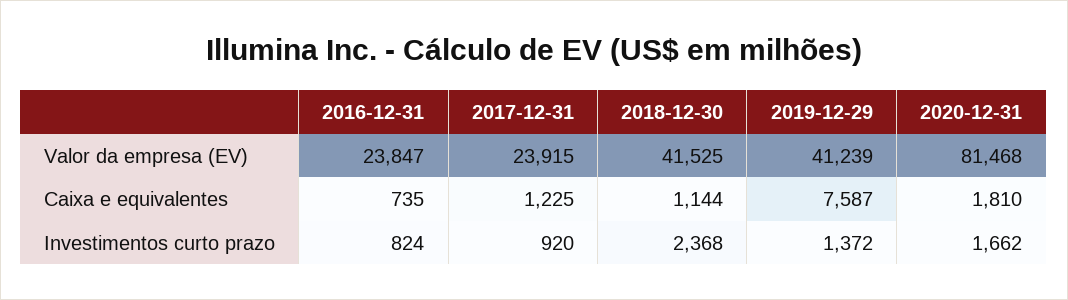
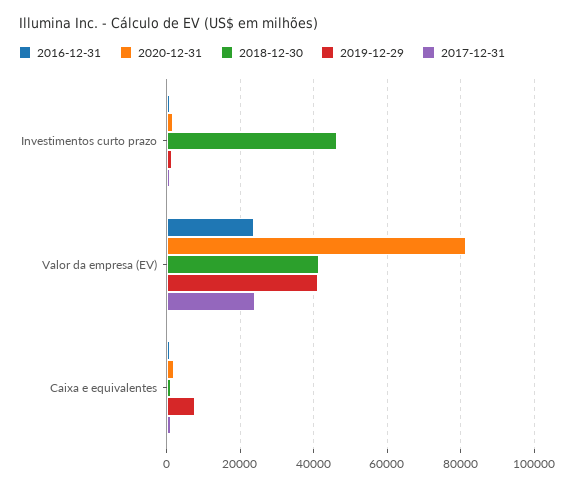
  {
    "2016-12-31": {
      "Valor da empresa (EV)": 23847,
      "Caixa e equivalentes": 735,
      "Investimentos curto prazo": 824
    },
    "2017-12-31": {
      "Valor da empresa (EV)": 23915,
      "Caixa e equivalentes": 1225,
      "Investimentos curto prazo": 920
    },
    "2018-12-30": {
      "Valor da empresa (EV)": 41525,
      "Caixa e equivalentes": 1144,
-     "Investimentos curto prazo": 2368
+     "Investimentos curto prazo": 46000
    },
    "2019-12-29": {
      "Valor da empresa (EV)": 41239,
      "Caixa e equivalentes": 7587,
      "Investimentos curto prazo": 1372
    },
    "2020-12-31": {
      "Valor da empresa (EV)": 81468,
      "Caixa e equivalentes": 1810,
      "Investimentos curto prazo": 1662
    }
  }

